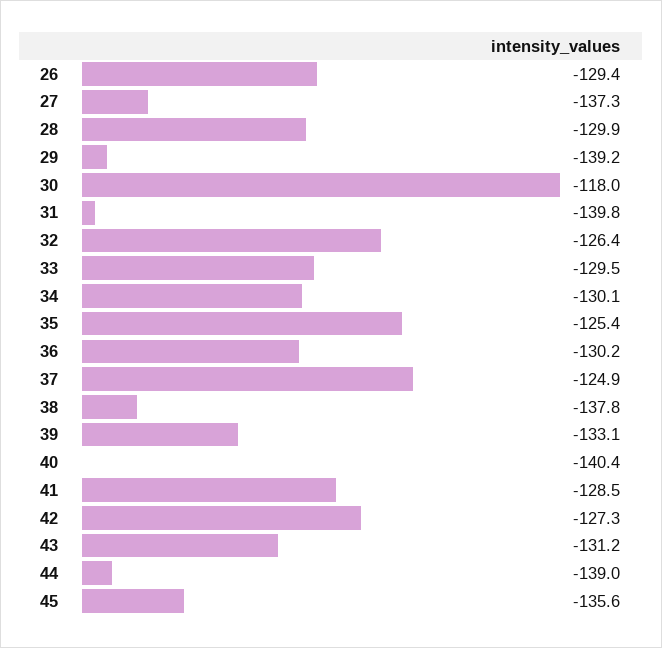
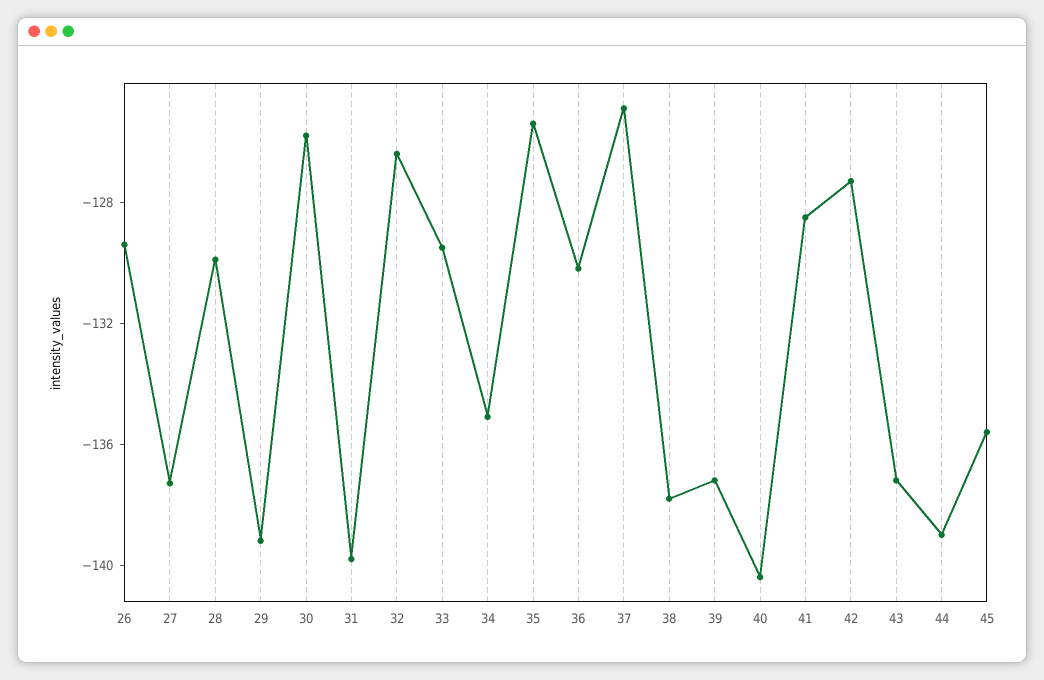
  {
    "26": -129.4,
    "27": -137.3,
    "28": -129.9,
    "29": -139.2,
-   "30": -118,
+   "30": -126,
    "31": -139.8,
    "32": -126.4,
    "33": -129.5,
-   "34": -130.1,
+   "34": -135,
    "35": -125.4,
    "36": -130.2,
    "37": -124.9,
    "38": -137.8,
-   "39": -133.1,
+   "39": -137,
    "40": -140.4,
    "41": -128.5,
    "42": -127.3,
-   "43": -131.2,
+   "43": -137,
    "44": -139,
    "45": -135.6
  }

